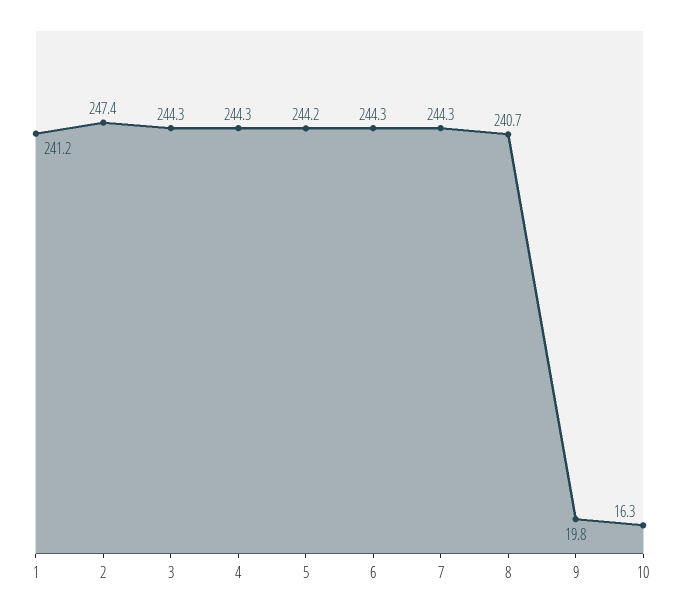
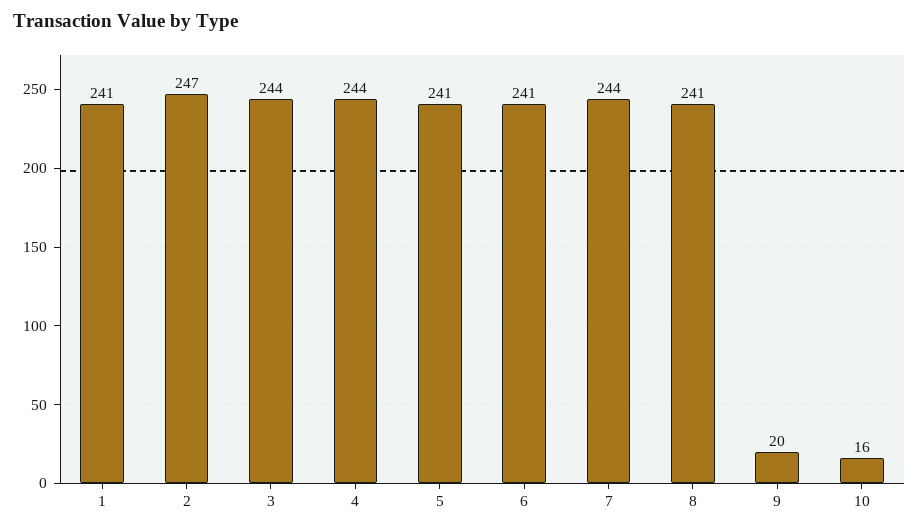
  {
    "1": 241.2,
    "2": 247.4,
    "3": 244.3,
    "4": 244.3,
-   "5": 244.2,
+   "5": 241,
-   "6": 244.3,
+   "6": 241,
    "7": 244.3,
    "8": 240.7,
    "9": 19.8,
    "10": 16.3
  }

